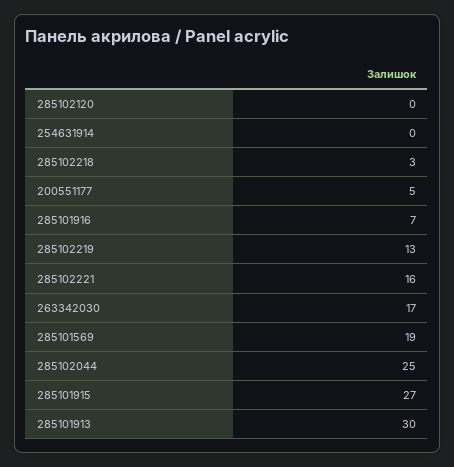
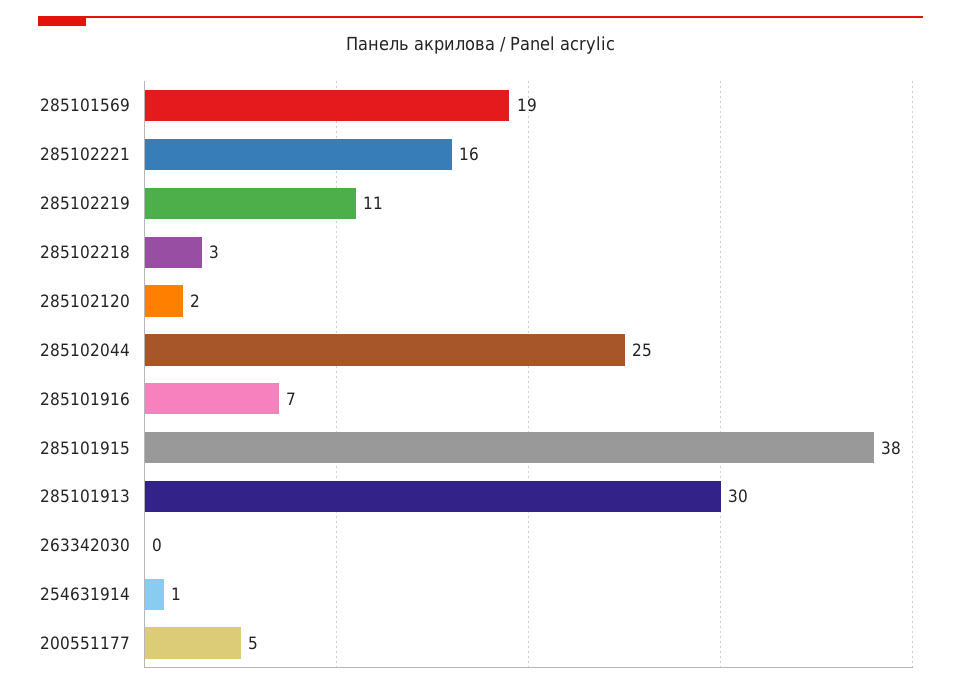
  {
-   "285102120": 0,
+   "285102120": 2,
-   "254631914": 0,
+   "254631914": 1,
    "285102218": 3,
    "200551177": 5,
    "285101916": 7,
-   "285102219": 13,
+   "285102219": 11,
    "285102221": 16,
-   "263342030": 17,
+   "263342030": 0,
    "285101569": 19,
    "285102044": 25,
-   "285101915": 27,
+   "285101915": 38,
    "285101913": 30
  }

